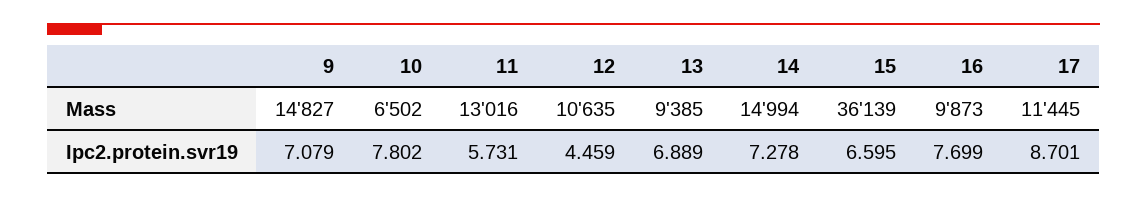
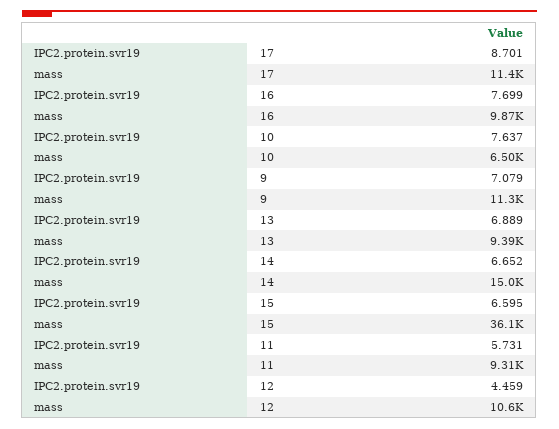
  {
    "9": {
-     "Mass": 14827,
+     "Mass": 11300,
      "Ipc2.protein.svr19": 7.079
    },
    "10": {
      "Mass": 6502,
-     "Ipc2.protein.svr19": 7.802
+     "Ipc2.protein.svr19": 7.637
    },
    "11": {
-     "Mass": 13016,
+     "Mass": 9310,
      "Ipc2.protein.svr19": 5.731
    },
    "12": {
      "Mass": 10635,
      "Ipc2.protein.svr19": 4.459
    },
    "13": {
      "Mass": 9385,
      "Ipc2.protein.svr19": 6.889
    },
    "14": {
      "Mass": 14994,
-     "Ipc2.protein.svr19": 7.278
+     "Ipc2.protein.svr19": 6.652
    },
    "15": {
      "Mass": 36139,
      "Ipc2.protein.svr19": 6.595
    },
    "16": {
      "Mass": 9873,
      "Ipc2.protein.svr19": 7.699
    },
    "17": {
      "Mass": 11445,
      "Ipc2.protein.svr19": 8.701
    }
  }

